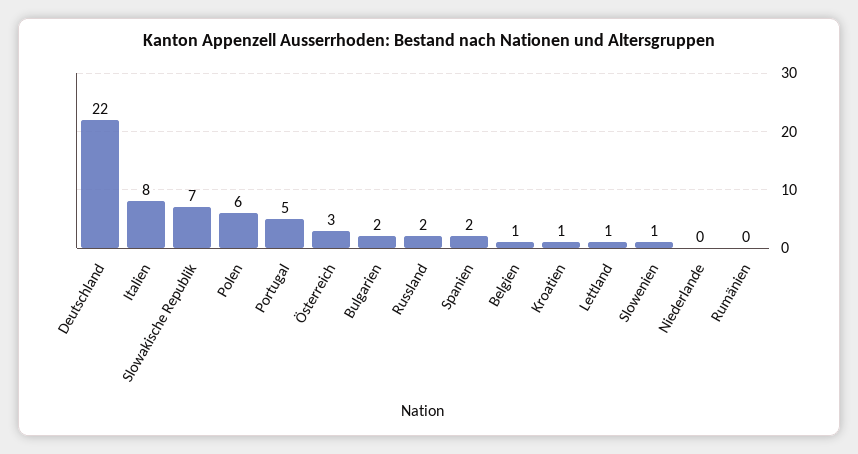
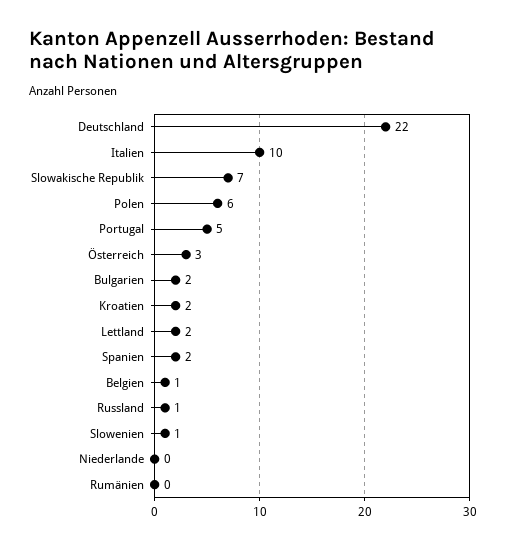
  {
    "Deutschland": 22,
-   "Italien": 8,
+   "Italien": 10,
    "Slowakische Republik": 7,
    "Polen": 6,
    "Portugal": 5,
    "Österreich": 3,
    "Bulgarien": 2,
-   "Russland": 2,
+   "Russland": 1,
    "Spanien": 2,
    "Belgien": 1,
-   "Kroatien": 1,
+   "Kroatien": 2,
-   "Lettland": 1,
+   "Lettland": 2,
    "Slowenien": 1,
    "Niederlande": 0,
    "Rumänien": 0
  }

